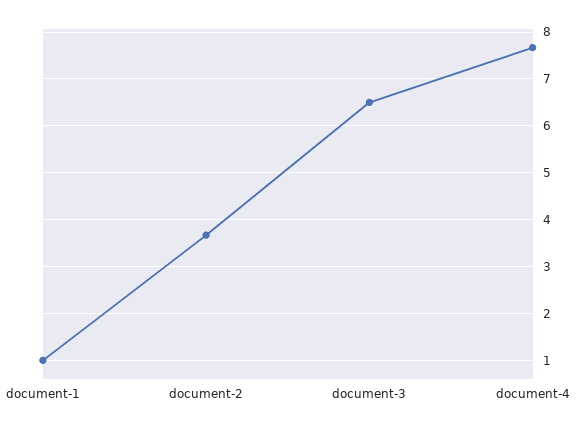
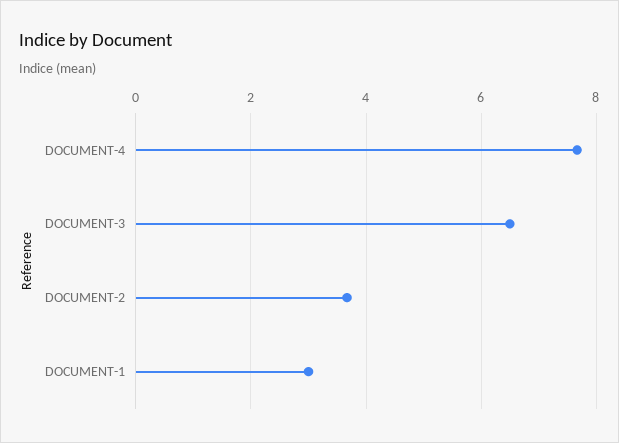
  {
-   "document-1": 1,
+   "document-1": 3,
    "document-2": 3.6,
    "document-3": 6.6,
    "document-4": 7.6
  }

